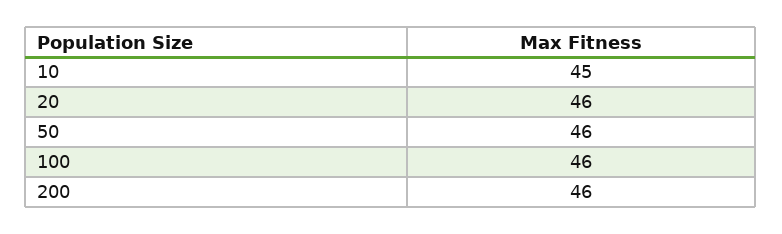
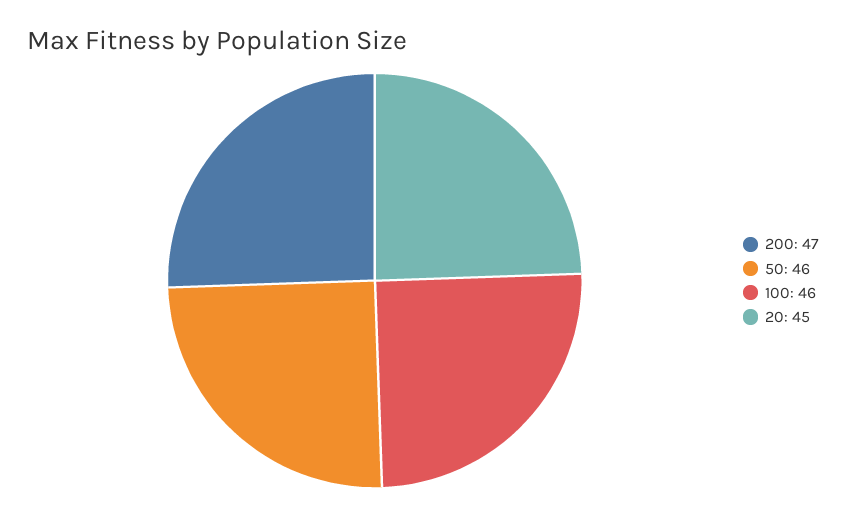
  {
-   "10": 45,
-   "20": 46,
+   "20": 45,
    "50": 46,
    "100": 46,
-   "200": 46
+   "200": 47
  }

